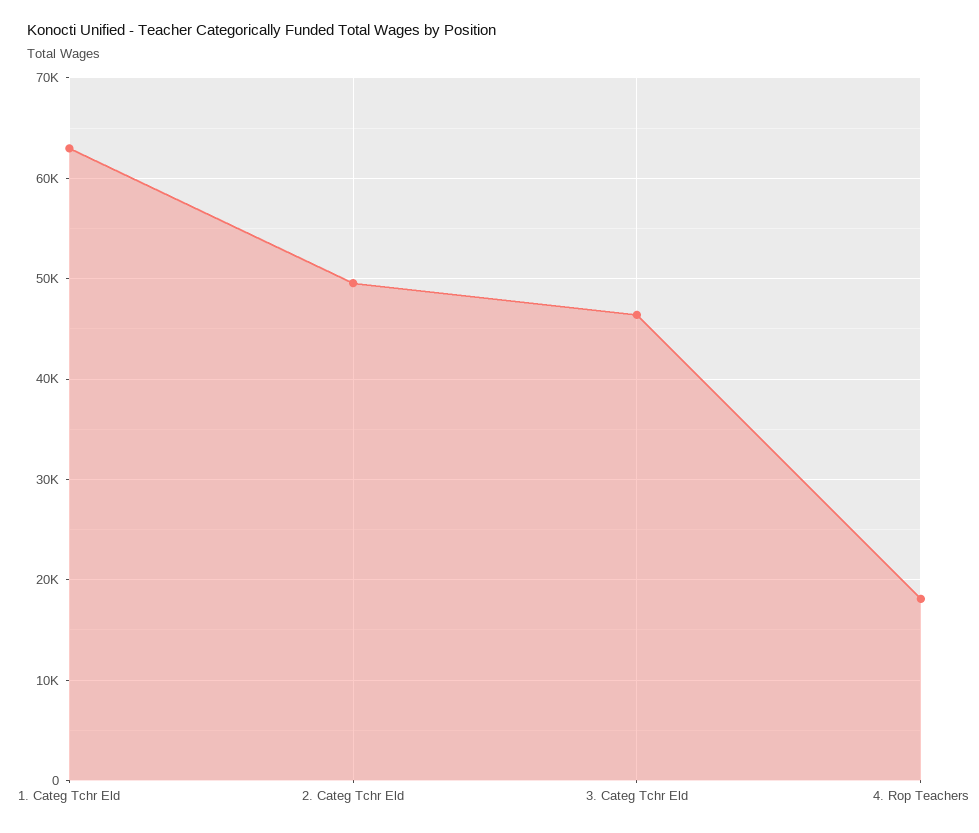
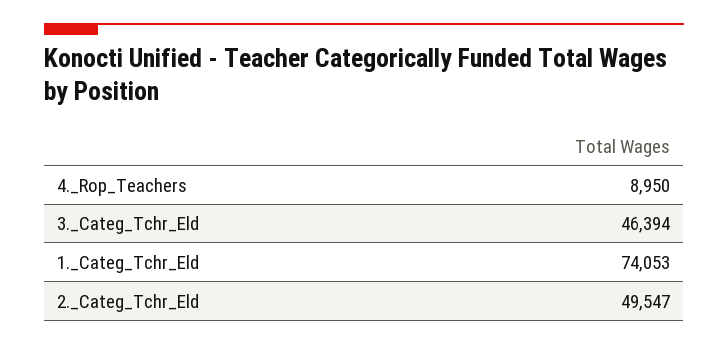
  {
-   "1. Categ Tchr Eld": 63000,
+   "1. Categ Tchr Eld": 74053,
    "2. Categ Tchr Eld": 49547,
    "3. Categ Tchr Eld": 46394,
-   "4. Rop Teachers": 18000
+   "4. Rop Teachers": 8950
  }

